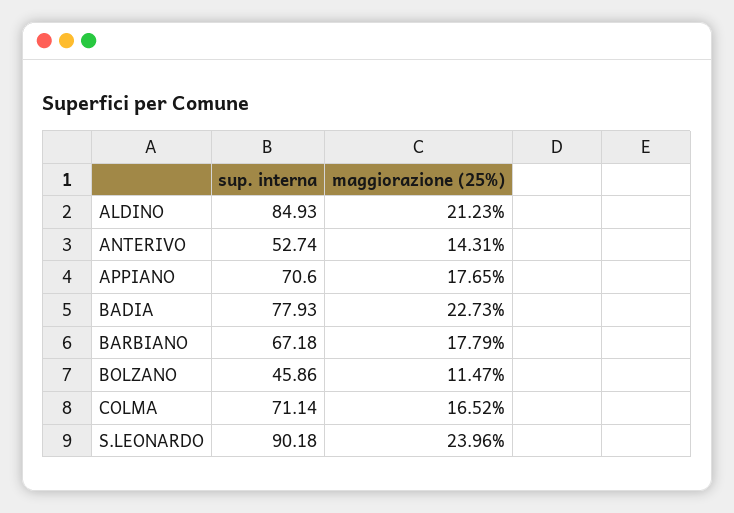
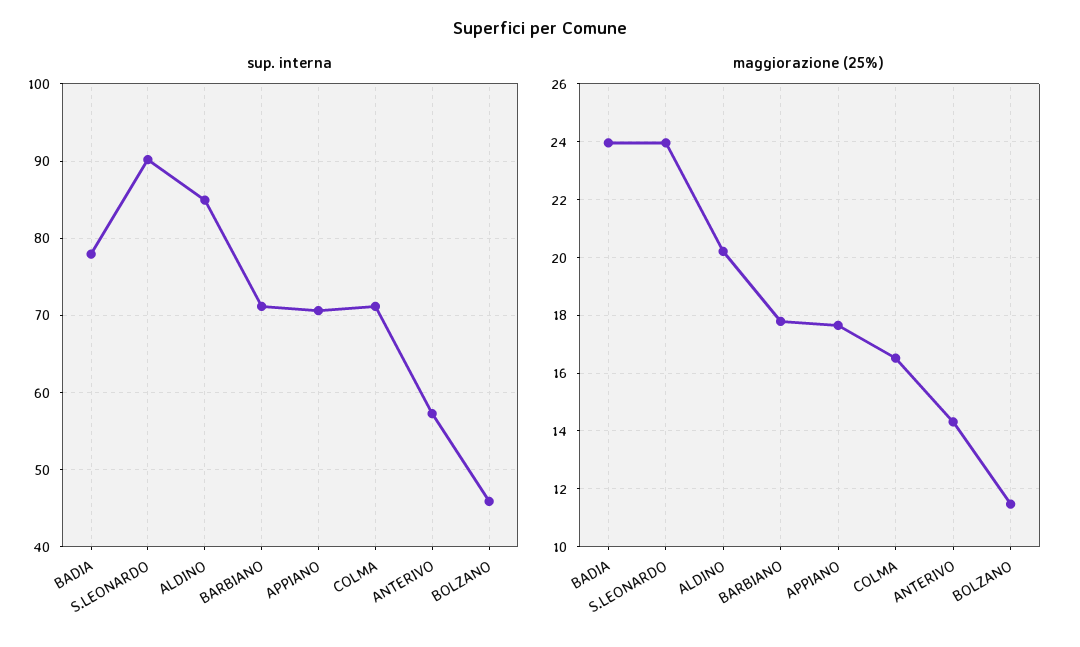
  {
    "sup. interna": {
      "ALDINO": 84.93,
-     "ANTERIVO": 52.74,
+     "ANTERIVO": 57,
      "APPIANO": 70.6,
      "BADIA": 77.93,
-     "BARBIANO": 67.18,
+     "BARBIANO": 71,
      "BOLZANO": 45.86,
      "COLMA": 71.14,
      "S.LEONARDO": 90.18
    },
    "maggiorazione (25%)": {
-     "ALDINO": 21.23,
+     "ALDINO": 20.25,
      "ANTERIVO": 14.31,
      "APPIANO": 17.65,
-     "BADIA": 22.73,
+     "BADIA": 24,
      "BARBIANO": 17.79,
      "BOLZANO": 11.47,
      "COLMA": 16.52,
      "S.LEONARDO": 23.96
    }
  }

